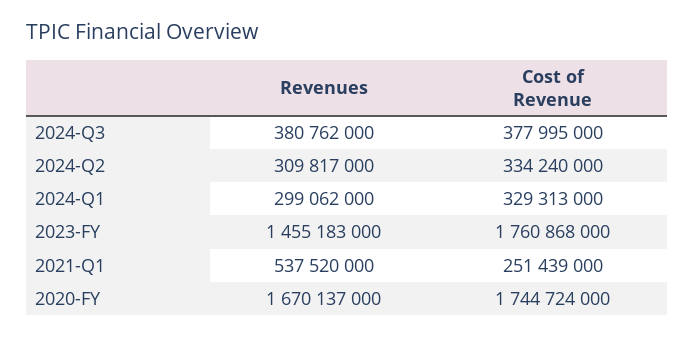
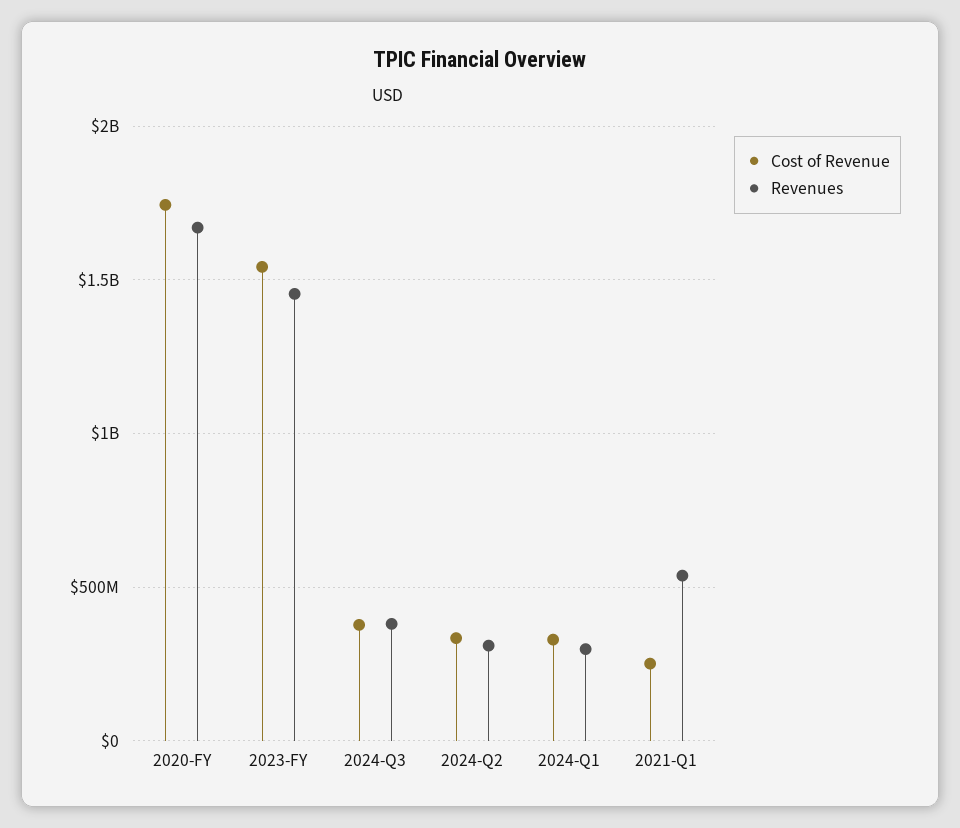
  {
    "Revenues": {
      "2024-Q3": 380762000,
      "2024-Q2": 309817000,
      "2024-Q1": 299062000,
      "2023-FY": 1455183000,
      "2021-Q1": 537520000,
      "2020-FY": 1670137000
    },
    "Cost of Revenue": {
      "2024-Q3": 377995000,
      "2024-Q2": 334240000,
      "2024-Q1": 329313000,
-     "2023-FY": 1760868000,
+     "2023-FY": 1550000000,
      "2021-Q1": 251439000,
      "2020-FY": 1744724000
    }
  }

